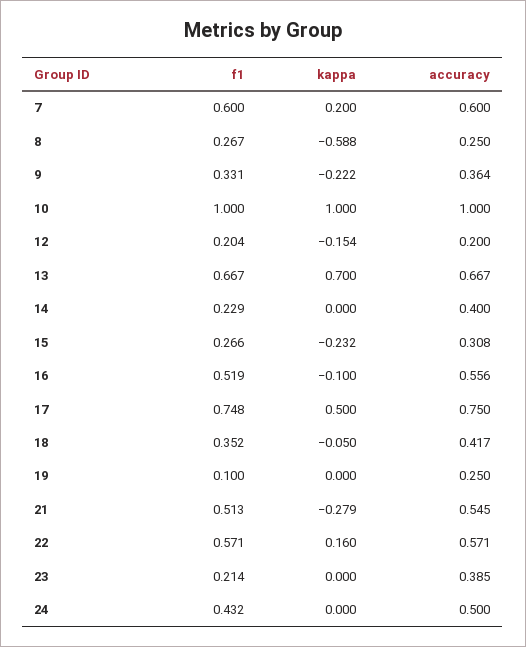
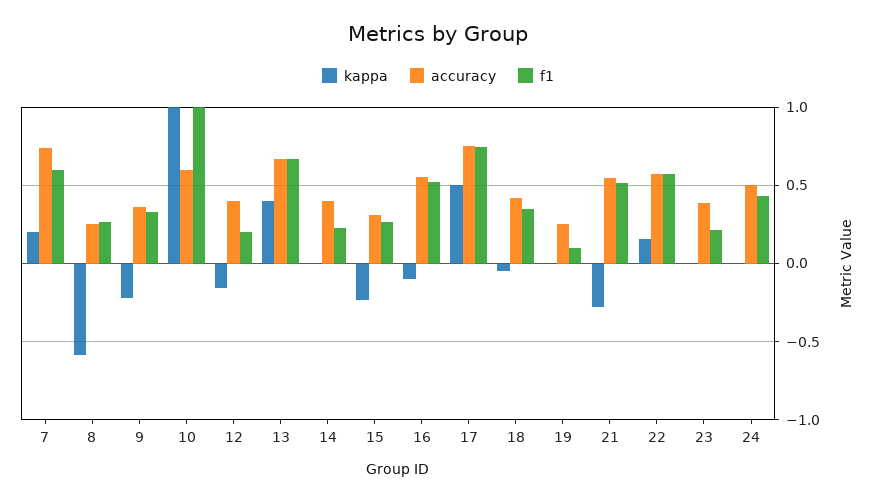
  {
    "f1": {
      "7": 0.6,
      "8": 0.267,
      "9": 0.331,
      "10": 1,
      "12": 0.204,
      "13": 0.667,
      "14": 0.229,
      "15": 0.266,
      "16": 0.519,
      "17": 0.748,
      "18": 0.352,
      "19": 0.1,
      "21": 0.513,
      "22": 0.571,
      "23": 0.214,
      "24": 0.432
    },
    "kappa": {
      "7": 0.2,
      "8": -0.588,
      "9": -0.222,
      "10": 1,
      "12": -0.154,
-     "13": 0.7,
+     "13": 0.4,
      "14": 0,
      "15": -0.232,
      "16": -0.1,
      "17": 0.5,
      "18": -0.05,
      "19": 0,
      "21": -0.279,
      "22": 0.16,
      "23": 0,
      "24": 0
    },
    "accuracy": {
-     "7": 0.6,
+     "7": 0.75,
      "8": 0.25,
      "9": 0.364,
-     "10": 1,
+     "10": 0.6,
-     "12": 0.2,
+     "12": 0.4,
      "13": 0.667,
      "14": 0.4,
      "15": 0.308,
      "16": 0.556,
      "17": 0.75,
      "18": 0.417,
      "19": 0.25,
      "21": 0.545,
      "22": 0.571,
      "23": 0.385,
      "24": 0.5
    }
  }

